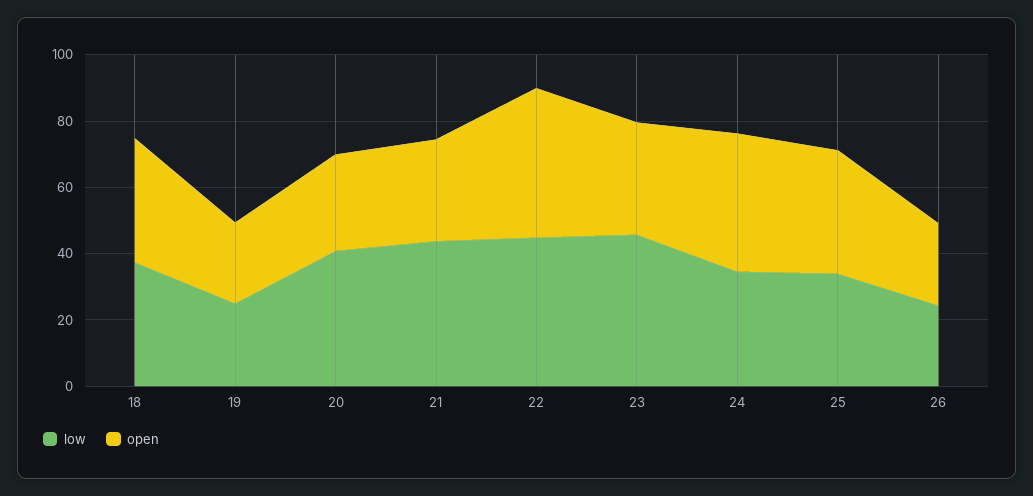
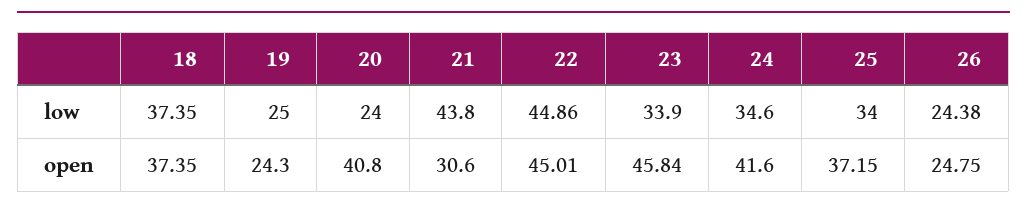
  {
    "low": {
      "18": 37.35,
      "19": 25,
-     "20": 40,
+     "20": 24,
      "21": 43.8,
      "22": 44.86,
-     "23": 45,
+     "23": 33.9,
      "24": 34.6,
      "25": 34,
      "26": 24.38
    },
    "open": {
      "18": 37.35,
      "19": 24.3,
-     "20": 30,
+     "20": 40.8,
      "21": 30.6,
      "22": 45.01,
-     "23": 35,
+     "23": 45.84,
      "24": 41.6,
      "25": 37.15,
      "26": 24.75
    }
  }

